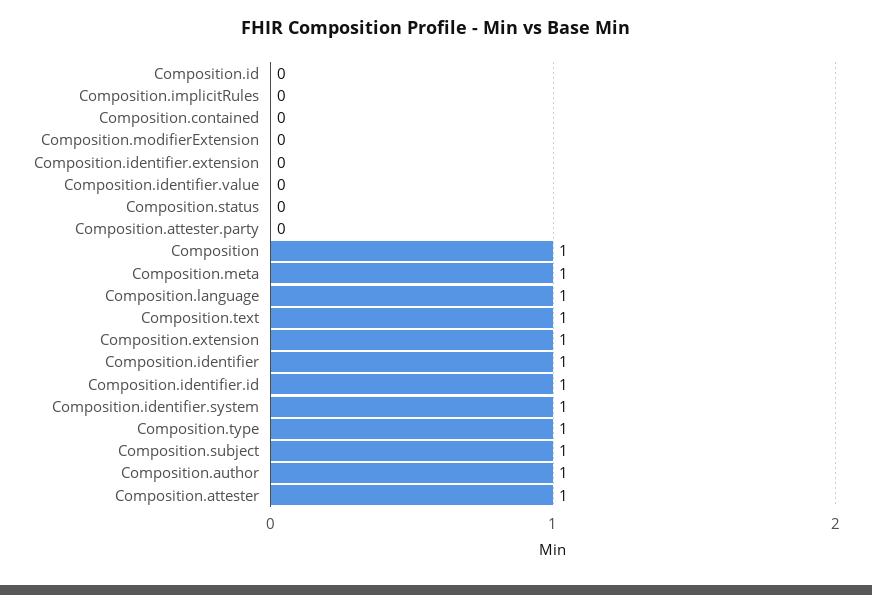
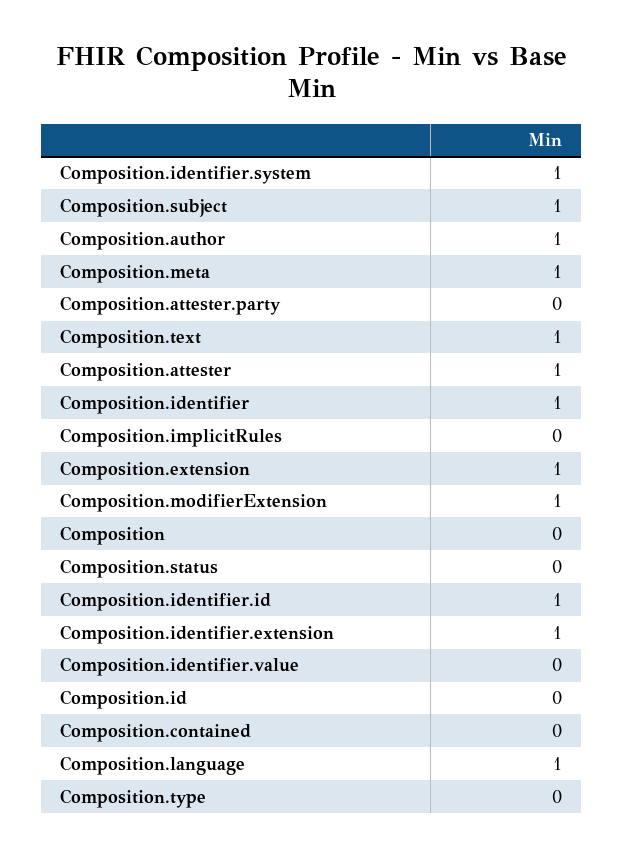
  {
    "Composition.id": 0,
    "Composition.implicitRules": 0,
    "Composition.contained": 0,
-   "Composition.modifierExtension": 0,
+   "Composition.modifierExtension": 1,
-   "Composition.identifier.extension": 0,
+   "Composition.identifier.extension": 1,
    "Composition.identifier.value": 0,
    "Composition.status": 0,
    "Composition.attester.party": 0,
-   "Composition": 1,
+   "Composition": 0,
    "Composition.meta": 1,
    "Composition.language": 1,
    "Composition.text": 1,
    "Composition.extension": 1,
    "Composition.identifier": 1,
    "Composition.identifier.id": 1,
    "Composition.identifier.system": 1,
-   "Composition.type": 1,
+   "Composition.type": 0,
    "Composition.subject": 1,
    "Composition.author": 1,
    "Composition.attester": 1
  }

